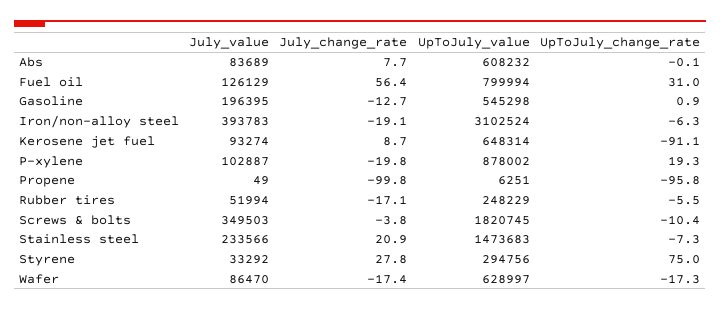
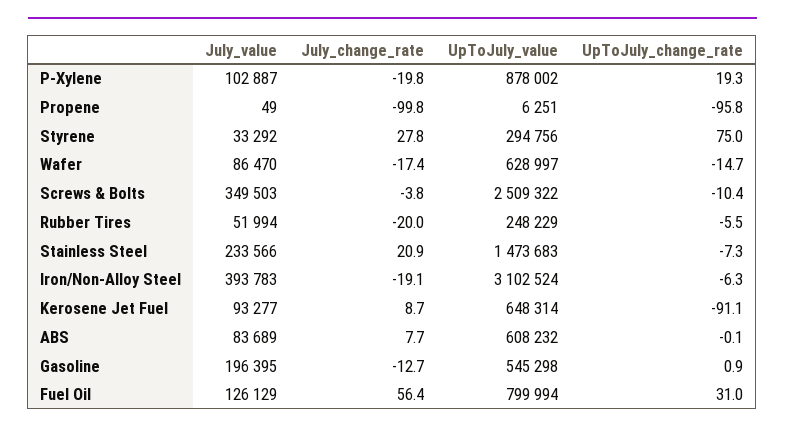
  {
    "July_value": {
      "Abs": 83689,
      "Fuel oil": 126129,
      "Gasoline": 196395,
      "Iron/non-alloy steel": 393783,
-     "Kerosene jet fuel": 93274,
+     "Kerosene jet fuel": 93277,
      "P-xylene": 102887,
      "Propene": 49,
      "Rubber tires": 51994,
      "Screws & bolts": 349503,
      "Stainless steel": 233566,
      "Styrene": 33292,
      "Wafer": 86470
    },
    "July_change_rate": {
      "Abs": 7.7,
      "Fuel oil": 56.4,
      "Gasoline": -12.7,
      "Iron/non-alloy steel": -19.1,
      "Kerosene jet fuel": 8.7,
      "P-xylene": -19.8,
      "Propene": -99.8,
-     "Rubber tires": -17.1,
+     "Rubber tires": -20,
      "Screws & bolts": -3.8,
      "Stainless steel": 20.9,
      "Styrene": 27.8,
      "Wafer": -17.4
    },
    "UpToJuly_value": {
      "Abs": 608232,
      "Fuel oil": 799994,
      "Gasoline": 545298,
      "Iron/non-alloy steel": 3102524,
      "Kerosene jet fuel": 648314,
      "P-xylene": 878002,
      "Propene": 6251,
      "Rubber tires": 248229,
-     "Screws & bolts": 1820745,
+     "Screws & bolts": 2509322,
      "Stainless steel": 1473683,
      "Styrene": 294756,
      "Wafer": 628997
    },
    "UpToJuly_change_rate": {
      "Abs": -0.1,
      "Fuel oil": 31,
      "Gasoline": 0.9,
      "Iron/non-alloy steel": -6.3,
      "Kerosene jet fuel": -91.1,
      "P-xylene": 19.3,
      "Propene": -95.8,
      "Rubber tires": -5.5,
      "Screws & bolts": -10.4,
      "Stainless steel": -7.3,
      "Styrene": 75,
-     "Wafer": -17.3
+     "Wafer": -14.7
    }
  }

